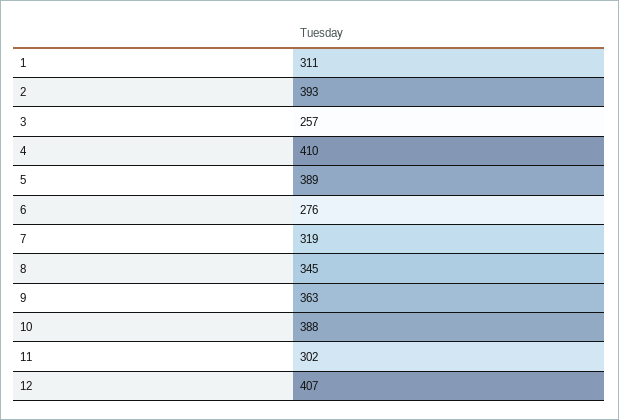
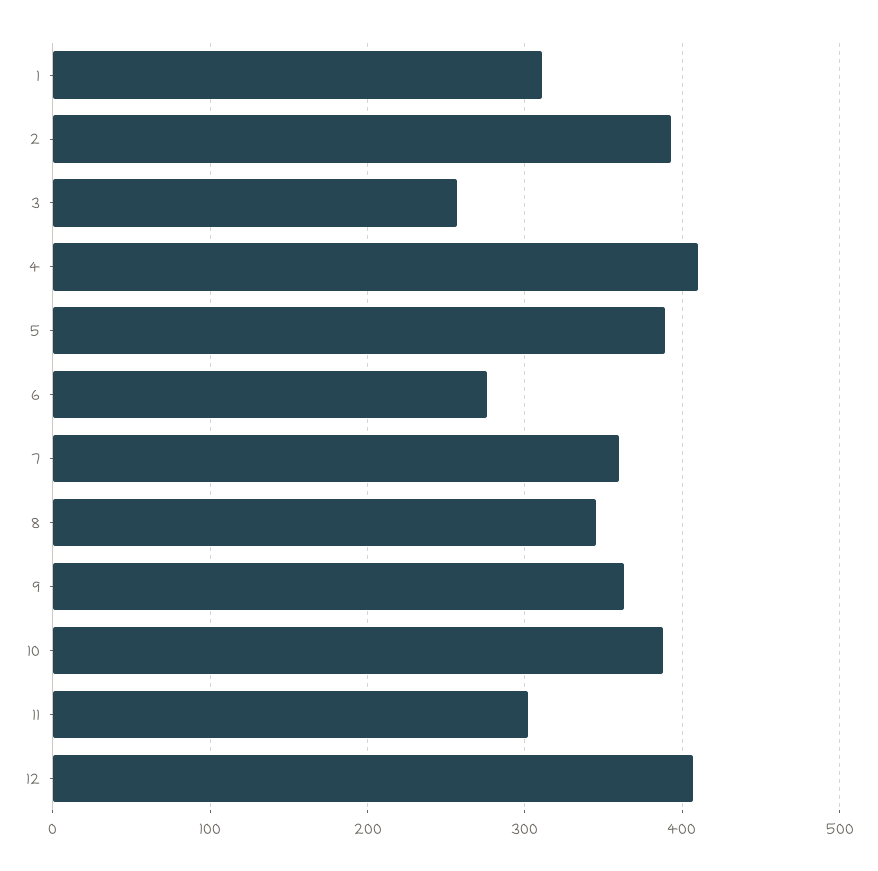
  {
    "1": 311,
    "2": 393,
    "3": 257,
    "4": 410,
    "5": 389,
    "6": 276,
-   "7": 319,
+   "7": 360,
    "8": 345,
    "9": 363,
    "10": 388,
    "11": 302,
    "12": 407
  }

